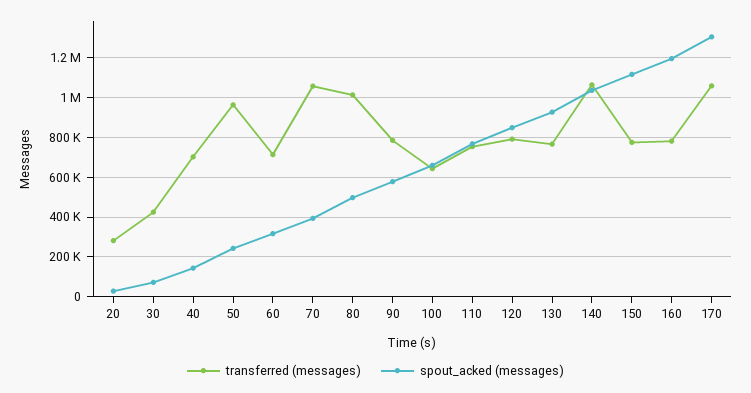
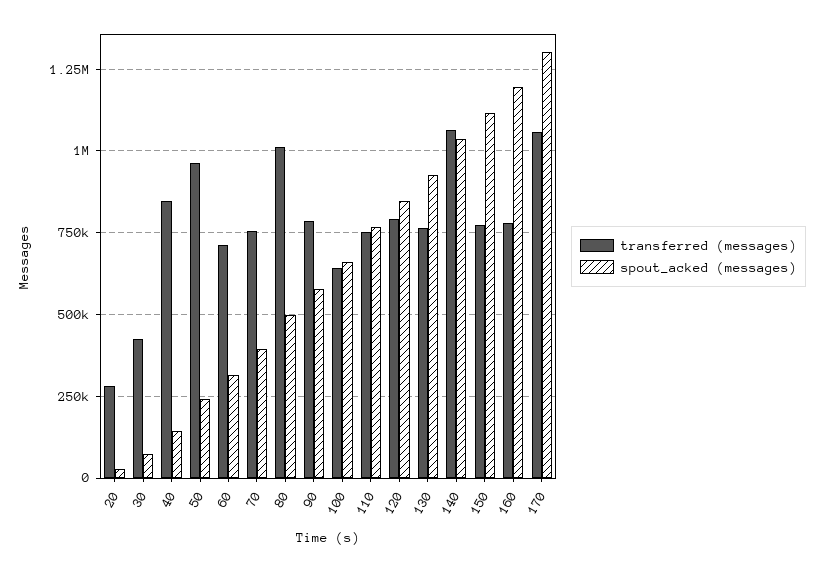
  {
    "transferred (messages)": {
      "20": 275000,
      "30": 425000,
-     "40": 700000,
+     "40": 850000,
      "50": 950000,
      "60": 725000,
-     "70": 1050000,
+     "70": 750000,
      "80": 1025000,
      "90": 775000,
      "100": 650000,
      "110": 750000,
      "120": 800000,
      "130": 775000,
      "140": 1075000,
      "150": 775000,
      "160": 775000,
      "170": 1050000
    },
    "spout_acked (messages)": {
      "20": 25000,
      "30": 75000,
      "40": 150000,
      "50": 250000,
      "60": 325000,
      "70": 400000,
      "80": 500000,
      "90": 575000,
      "100": 650000,
      "110": 775000,
      "120": 850000,
      "130": 925000,
      "140": 1025000,
      "150": 1125000,
      "160": 1200000,
      "170": 1300000
    }
  }

